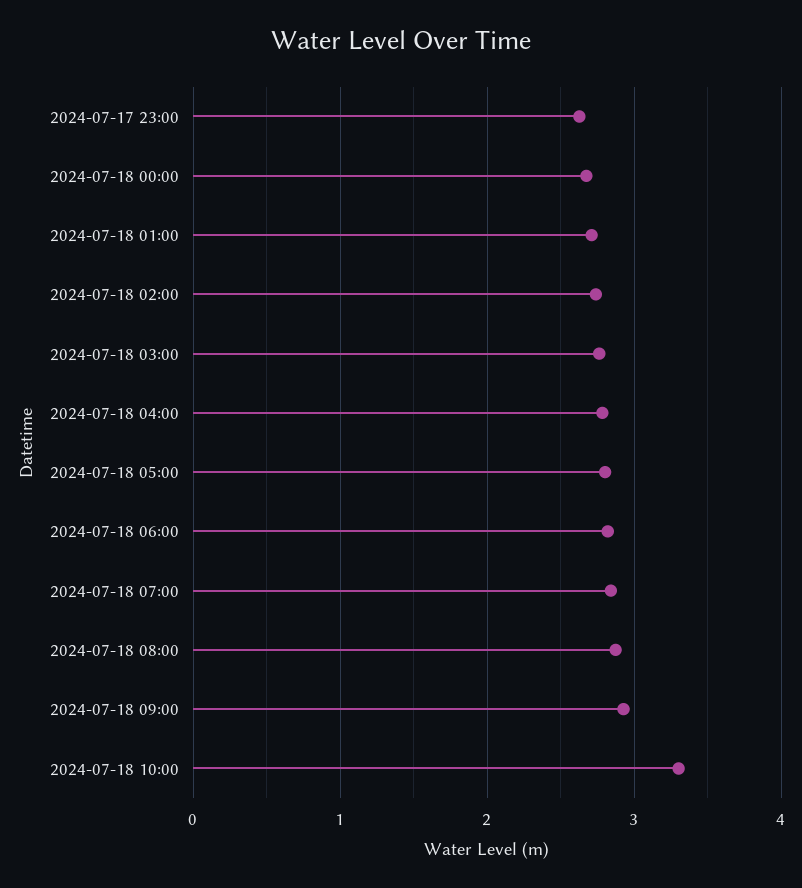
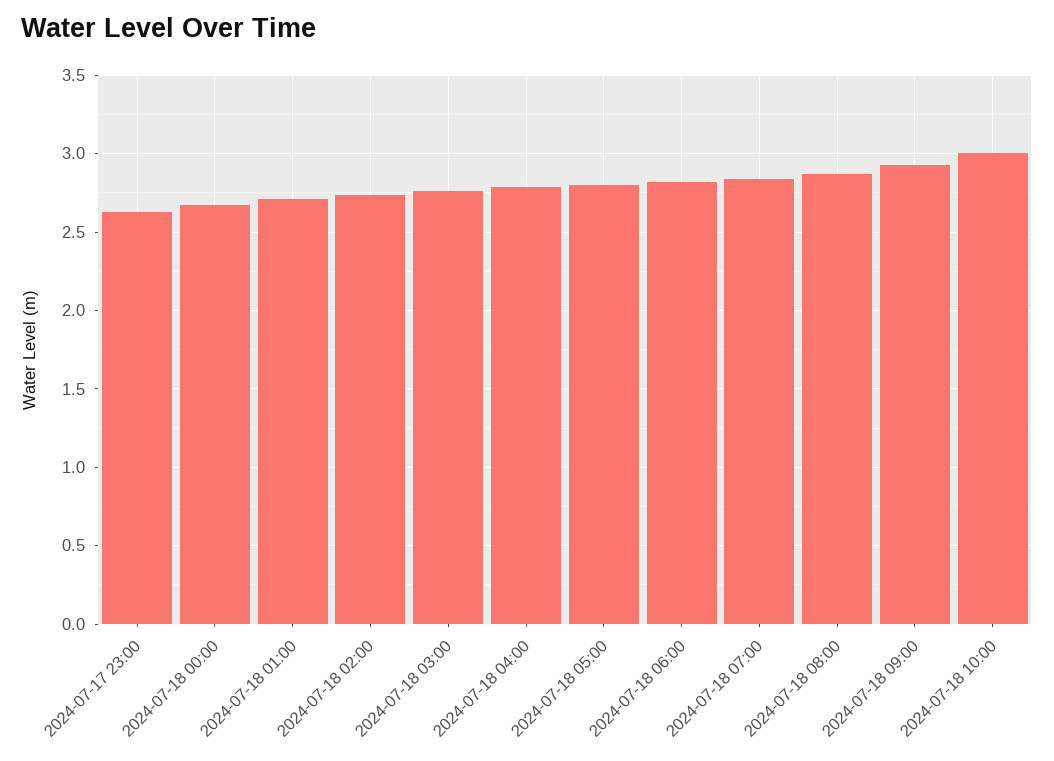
  {
    "2024-07-17 23:00": 2.65,
    "2024-07-18 00:00": 2.7,
    "2024-07-18 01:00": 2.7,
    "2024-07-18 02:00": 2.75,
    "2024-07-18 03:00": 2.75,
    "2024-07-18 04:00": 2.8,
    "2024-07-18 05:00": 2.8,
    "2024-07-18 06:00": 2.8,
    "2024-07-18 07:00": 2.85,
    "2024-07-18 08:00": 2.85,
    "2024-07-18 09:00": 2.95,
-   "2024-07-18 10:00": 3.3
+   "2024-07-18 10:00": 3
  }

